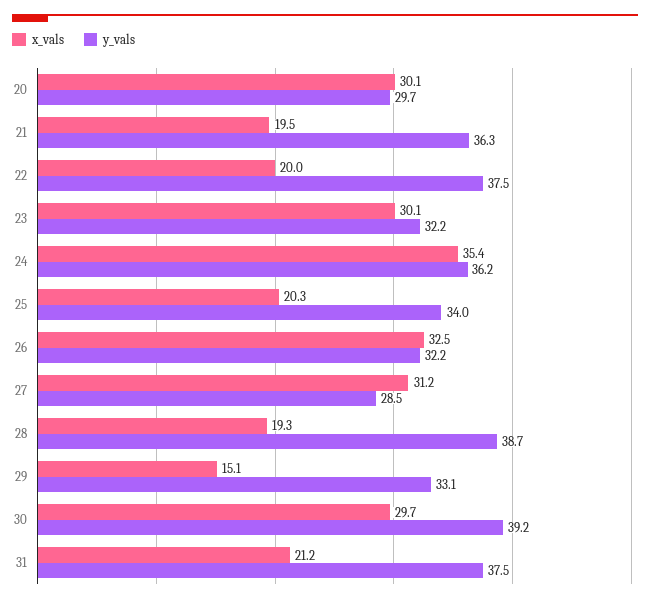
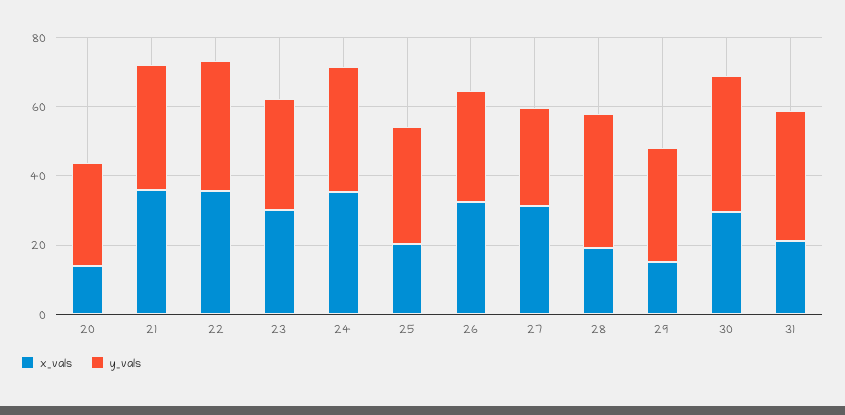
  {
    "x_vals": {
-     "20": 30.1,
+     "20": 15,
-     "21": 19.5,
+     "21": 35,
-     "22": 20,
+     "22": 35,
      "23": 30.1,
      "24": 35.4,
      "25": 20.3,
      "26": 32.5,
      "27": 31.2,
      "28": 19.3,
      "29": 15.1,
      "30": 29.7,
      "31": 21.2
    },
    "y_vals": {
      "20": 29.7,
      "21": 36.3,
      "22": 37.5,
      "23": 32.2,
      "24": 36.2,
      "25": 34,
      "26": 32.2,
      "27": 28.5,
      "28": 38.7,
      "29": 33.1,
      "30": 39.2,
      "31": 37.5
    }
  }

